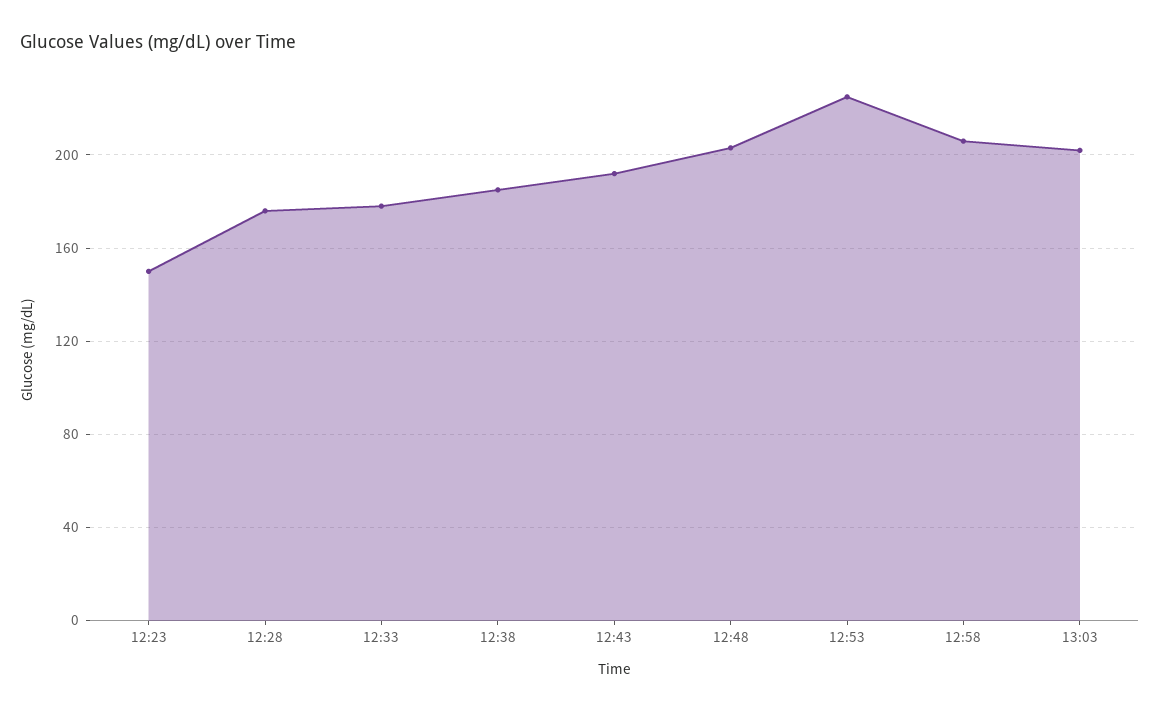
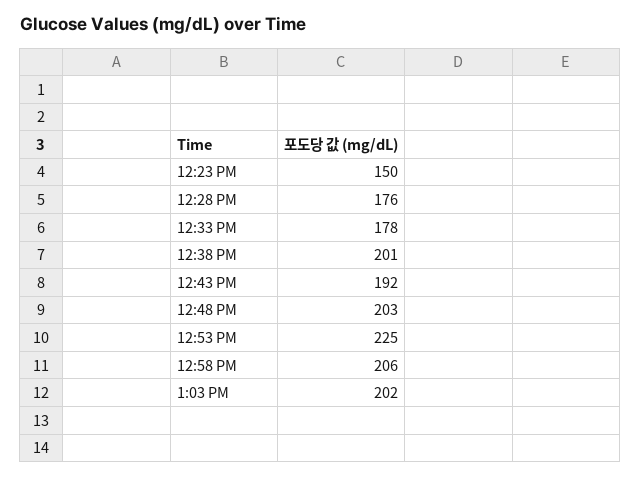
  {
    "12:23": 150,
    "12:28": 176,
    "12:33": 178,
-   "12:38": 185,
+   "12:38": 201,
    "12:43": 192,
    "12:48": 203,
    "12:53": 225,
    "12:58": 206,
    "13:03": 202
  }

